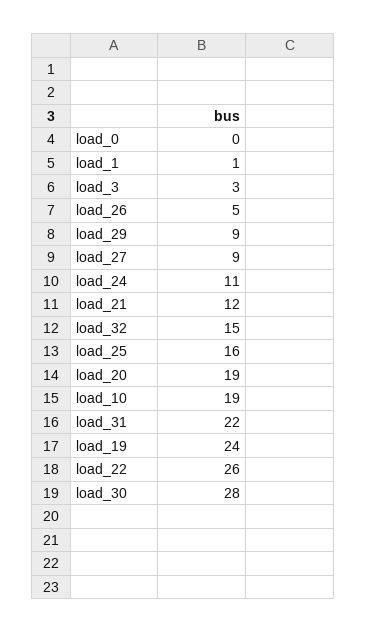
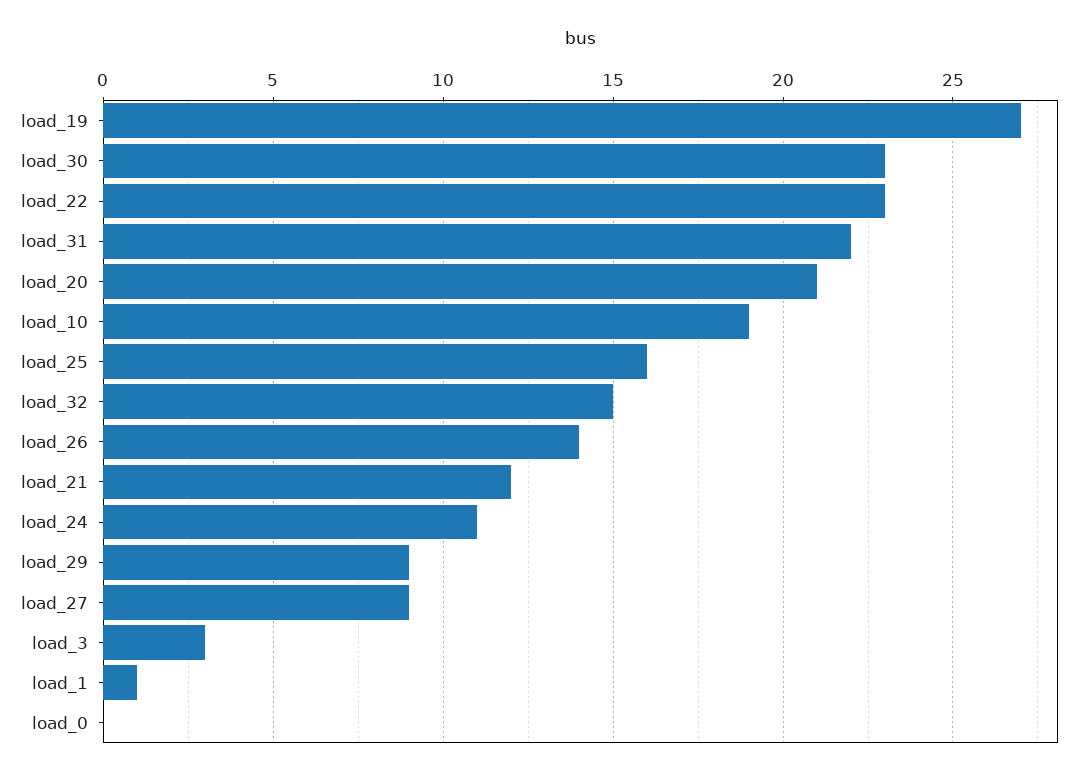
  {
    "load_0": 0,
    "load_1": 1,
    "load_3": 3,
-   "load_26": 5,
+   "load_26": 14,
    "load_29": 9,
    "load_27": 9,
    "load_24": 11,
    "load_21": 12,
    "load_32": 15,
    "load_25": 16,
-   "load_20": 19,
+   "load_20": 21,
    "load_10": 19,
    "load_31": 22,
-   "load_19": 24,
+   "load_19": 27,
-   "load_22": 26,
+   "load_22": 23,
-   "load_30": 28
+   "load_30": 23
  }

